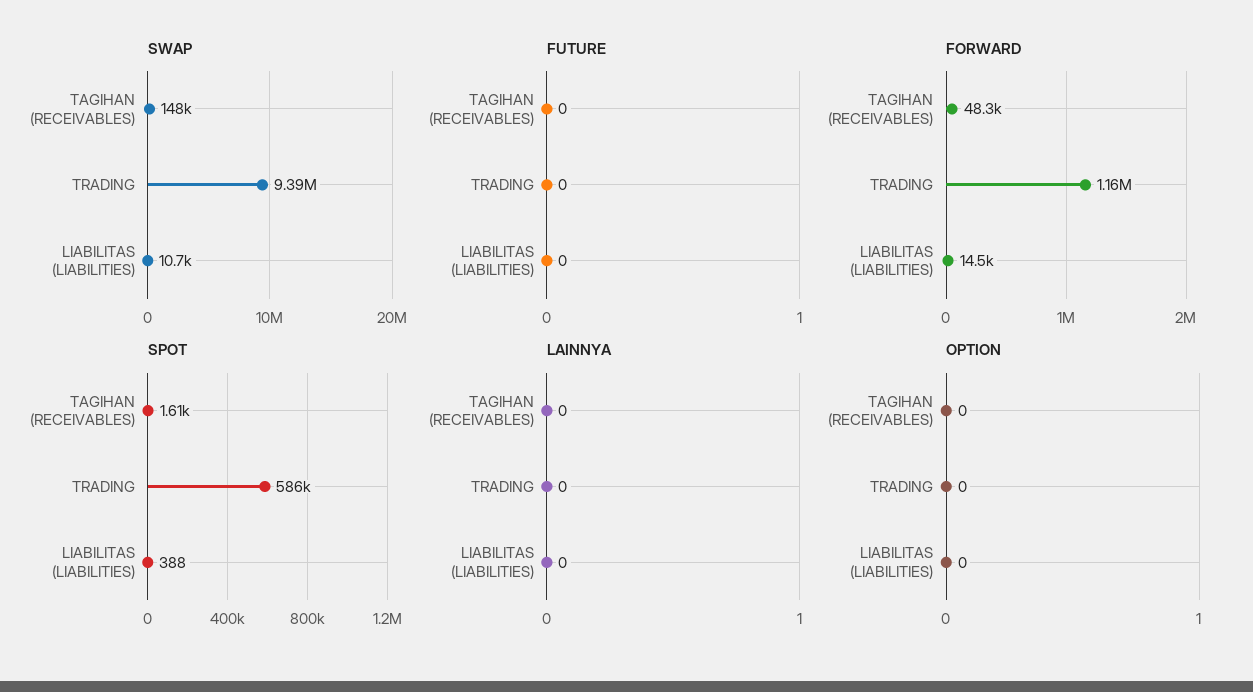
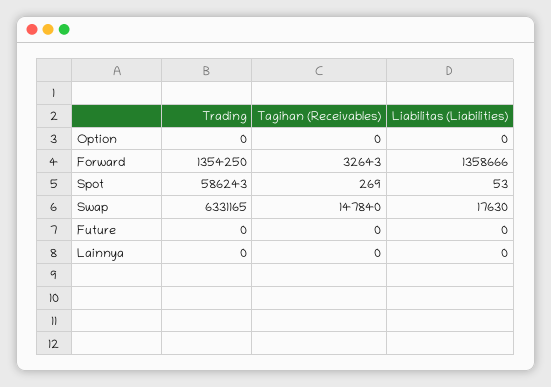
  {
    "SWAP": {
      "TAGIHAN (RECEIVABLES)": 147840,
-     "TRADING": 9390000,
+     "TRADING": 6331165,
-     "LIABILITAS (LIABILITIES)": 10700
+     "LIABILITAS (LIABILITIES)": 17630
    },
    "FUTURE": {
      "TAGIHAN (RECEIVABLES)": 0,
      "TRADING": 0,
      "LIABILITAS (LIABILITIES)": 0
    },
    "FORWARD": {
-     "TAGIHAN (RECEIVABLES)": 48300,
+     "TAGIHAN (RECEIVABLES)": 32643,
-     "TRADING": 1160000,
+     "TRADING": 1354250,
-     "LIABILITAS (LIABILITIES)": 14500
+     "LIABILITAS (LIABILITIES)": 1358666
    },
    "SPOT": {
-     "TAGIHAN (RECEIVABLES)": 1610,
+     "TAGIHAN (RECEIVABLES)": 269,
      "TRADING": 586243,
-     "LIABILITAS (LIABILITIES)": 388
+     "LIABILITAS (LIABILITIES)": 53
    },
    "LAINNYA": {
      "TAGIHAN (RECEIVABLES)": 0,
      "TRADING": 0,
      "LIABILITAS (LIABILITIES)": 0
    },
    "OPTION": {
      "TAGIHAN (RECEIVABLES)": 0,
      "TRADING": 0,
      "LIABILITAS (LIABILITIES)": 0
    }
  }

